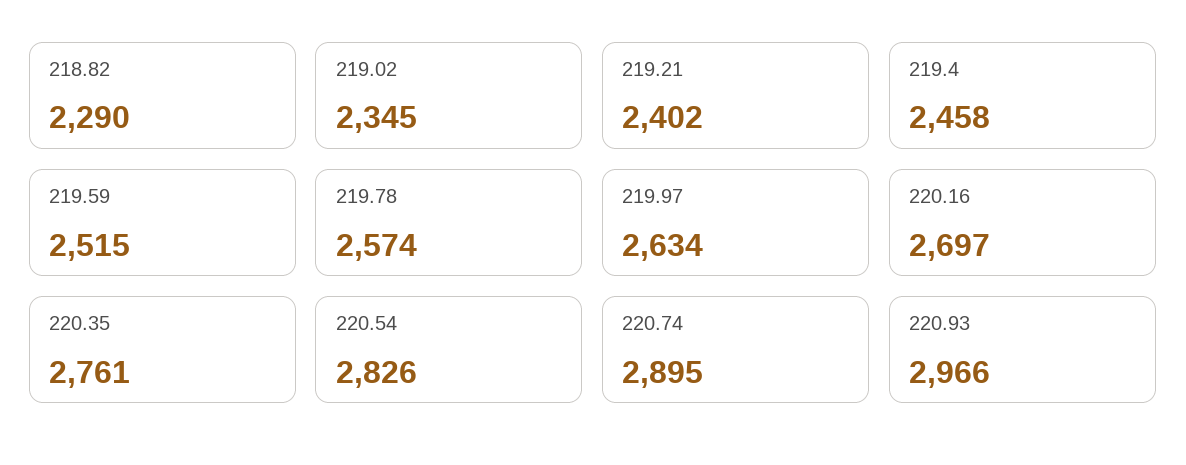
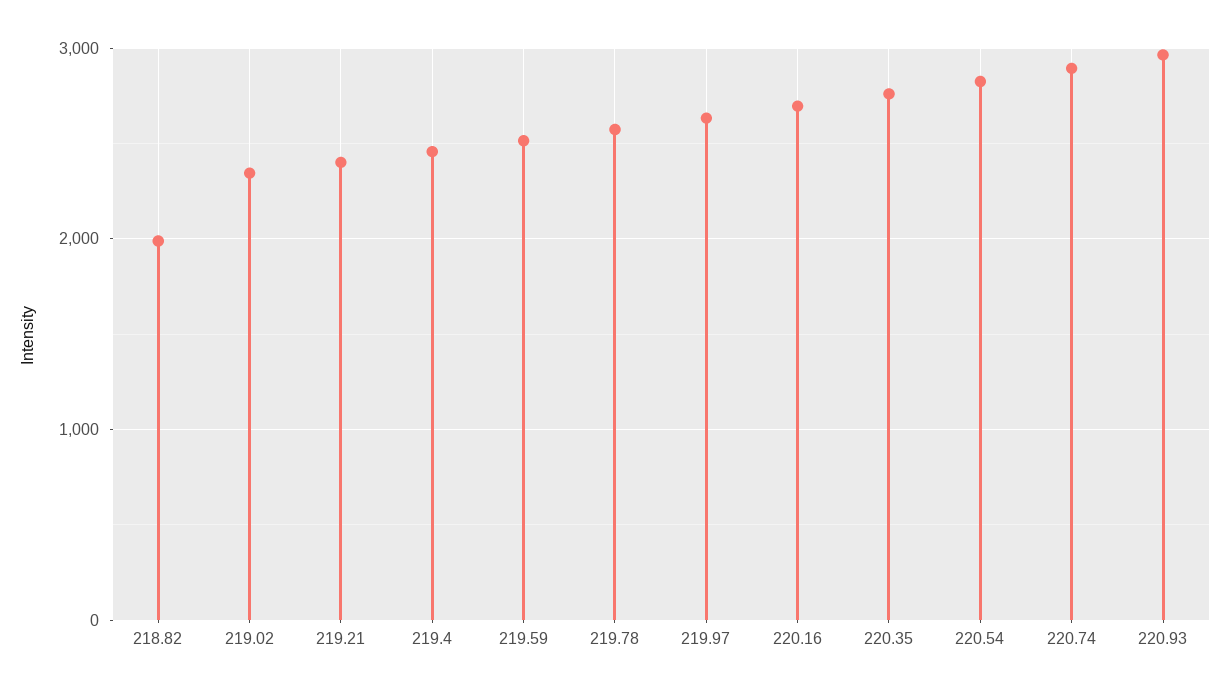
  {
-   "218.82": 2290,
+   "218.82": 2000,
    "219.02": 2345,
    "219.21": 2402,
    "219.4": 2458,
    "219.59": 2515,
    "219.78": 2574,
    "219.97": 2634,
    "220.16": 2697,
    "220.35": 2761,
    "220.54": 2826,
    "220.74": 2895,
    "220.93": 2966
  }

